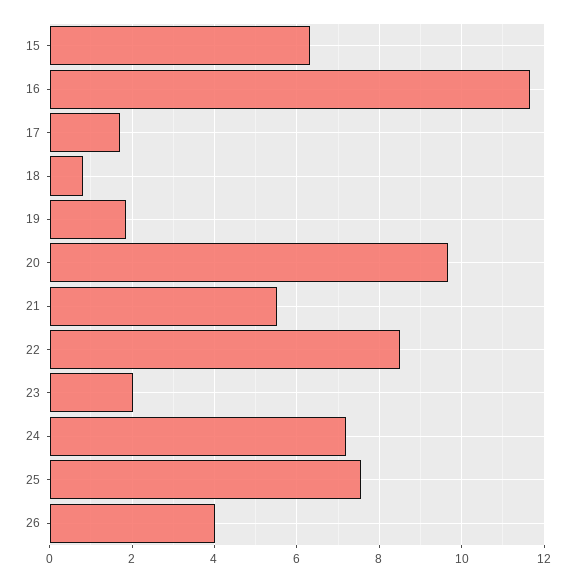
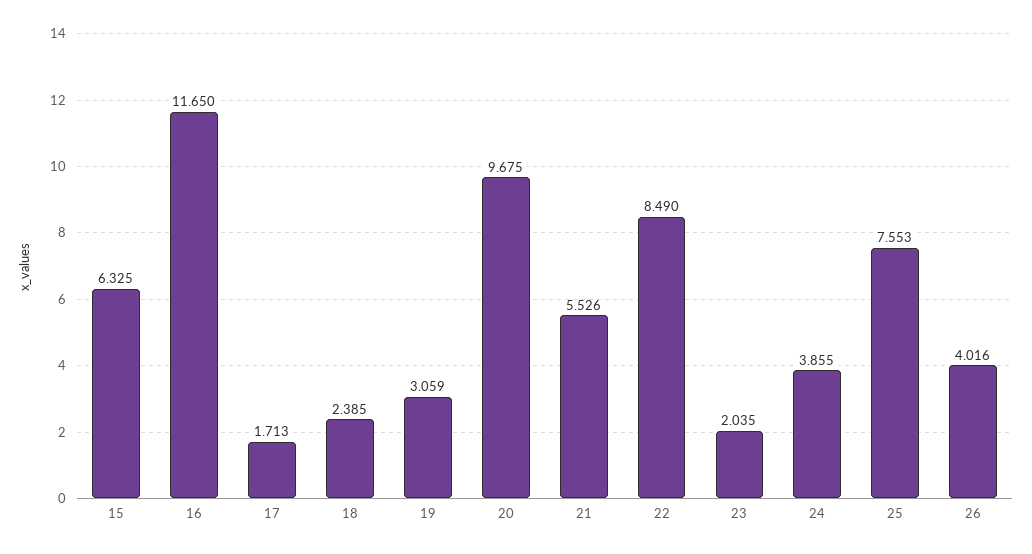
  {
    "15": 6.325,
    "16": 11.65,
    "17": 1.713,
-   "18": 0.8,
+   "18": 2.385,
-   "19": 1.8,
+   "19": 3.059,
    "20": 9.675,
    "21": 5.526,
    "22": 8.49,
    "23": 2.035,
-   "24": 7.2,
+   "24": 3.855,
    "25": 7.553,
    "26": 4.016
  }

